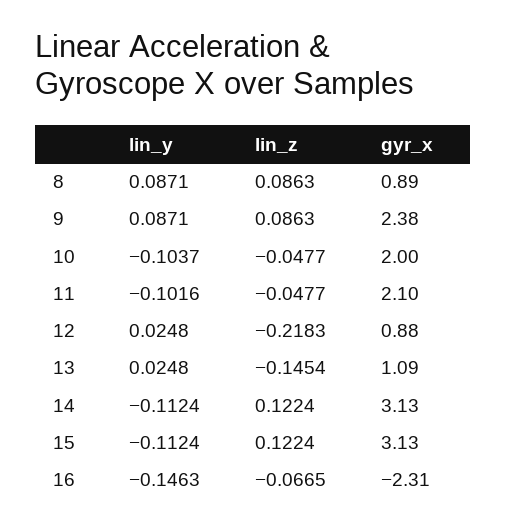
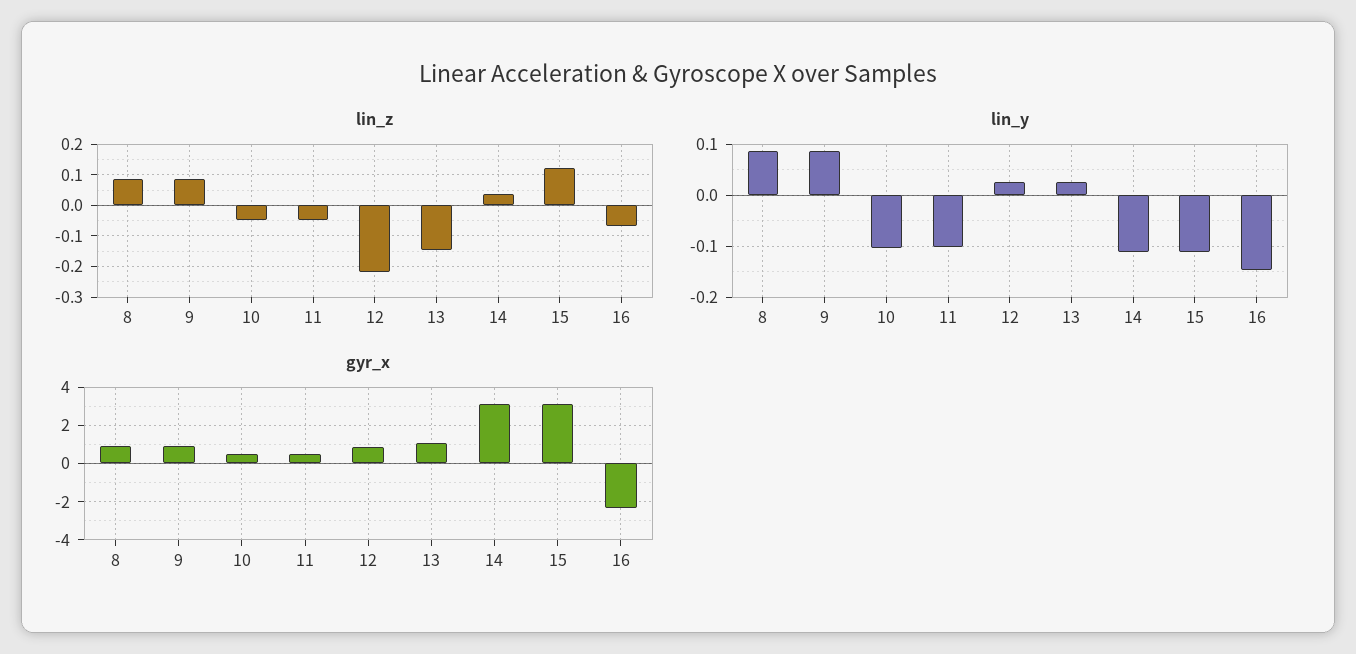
  {
    "lin_y": {
      "8": 0.0871,
      "9": 0.0871,
      "10": -0.1037,
      "11": -0.1016,
      "12": 0.0248,
      "13": 0.0248,
      "14": -0.1124,
      "15": -0.1124,
      "16": -0.1463
    },
    "lin_z": {
      "8": 0.0863,
      "9": 0.0863,
      "10": -0.0477,
      "11": -0.0477,
      "12": -0.2183,
      "13": -0.1454,
-     "14": 0.1224,
+     "14": 0.04,
      "15": 0.1224,
      "16": -0.0665
    },
    "gyr_x": {
      "8": 0.89,
-     "9": 2.38,
+     "9": 1,
-     "10": 2,
+     "10": 0.5,
-     "11": 2.1,
+     "11": 0.5,
      "12": 0.88,
      "13": 1.09,
      "14": 3.13,
      "15": 3.13,
      "16": -2.31
    }
  }

